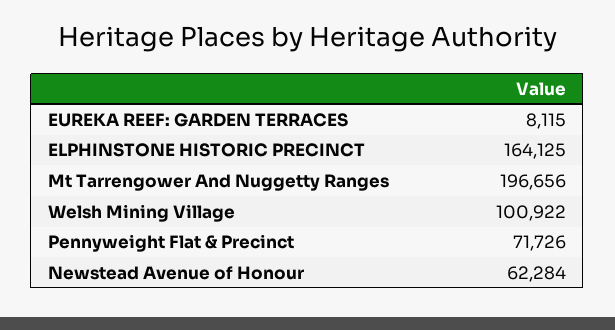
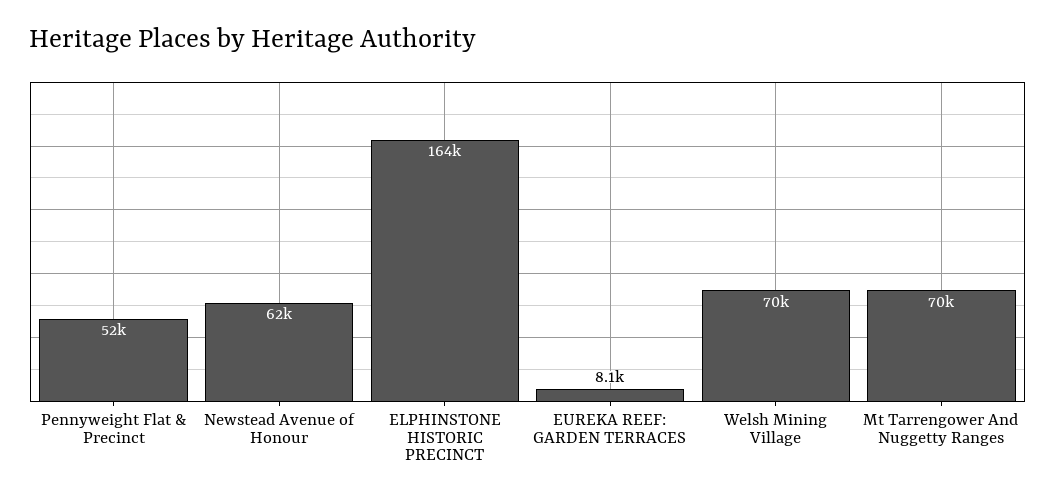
  {
    "EUREKA REEF: GARDEN TERRACES": 8115,
    "ELPHINSTONE HISTORIC PRECINCT": 164125,
-   "Mt Tarrengower And Nuggetty Ranges": 196656,
+   "Mt Tarrengower And Nuggetty Ranges": 70000,
-   "Welsh Mining Village": 100922,
+   "Welsh Mining Village": 70000,
-   "Pennyweight Flat & Precinct": 71726,
+   "Pennyweight Flat & Precinct": 52000,
    "Newstead Avenue of Honour": 62284
  }

